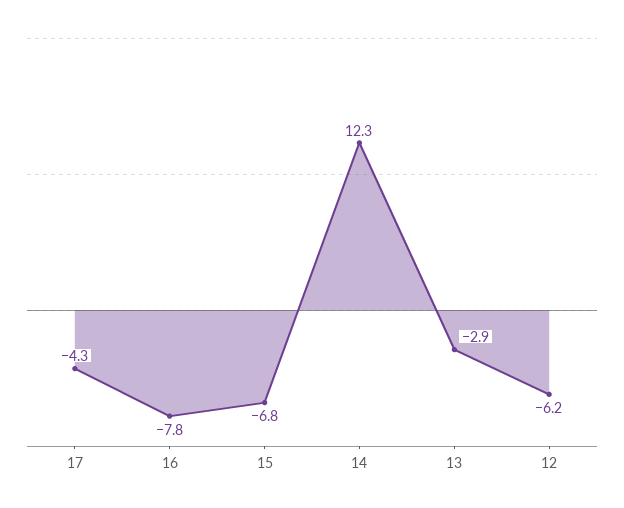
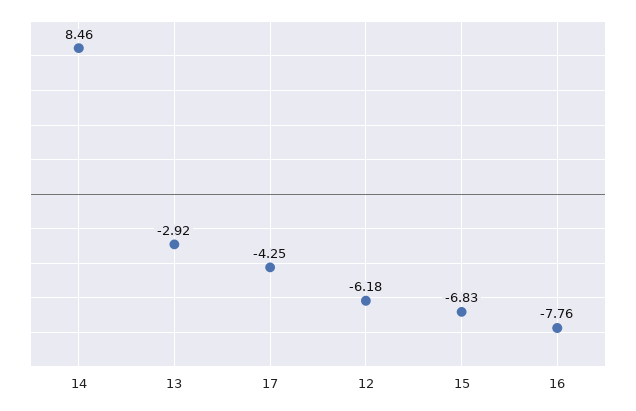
  {
    "17": -4.25,
    "16": -7.76,
    "15": -6.83,
-   "14": 12.3,
+   "14": 8.46,
    "13": -2.92,
    "12": -6.18
  }

